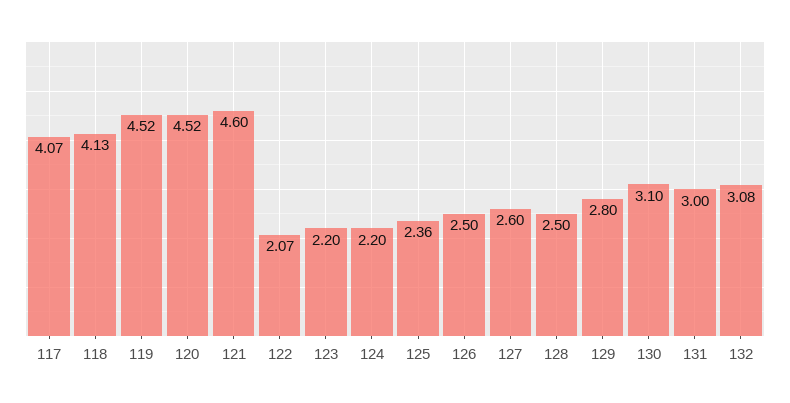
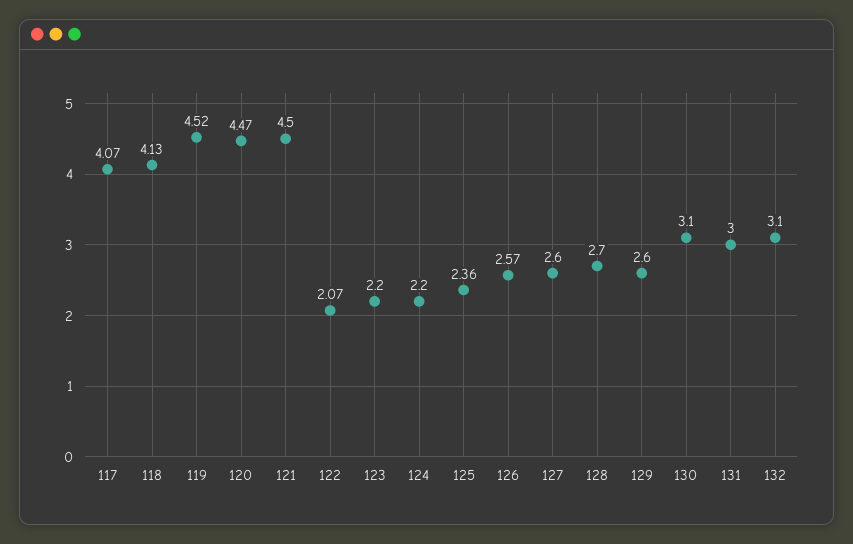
  {
    "117": 4.07,
    "118": 4.13,
    "119": 4.52,
-   "120": 4.52,
+   "120": 4.47,
-   "121": 4.6,
+   "121": 4.5,
    "122": 2.07,
    "123": 2.2,
    "124": 2.2,
    "125": 2.36,
-   "126": 2.5,
+   "126": 2.57,
    "127": 2.6,
-   "128": 2.5,
+   "128": 2.7,
-   "129": 2.8,
+   "129": 2.6,
    "130": 3.1,
    "131": 3,
-   "132": 3.08
+   "132": 3.1
  }

